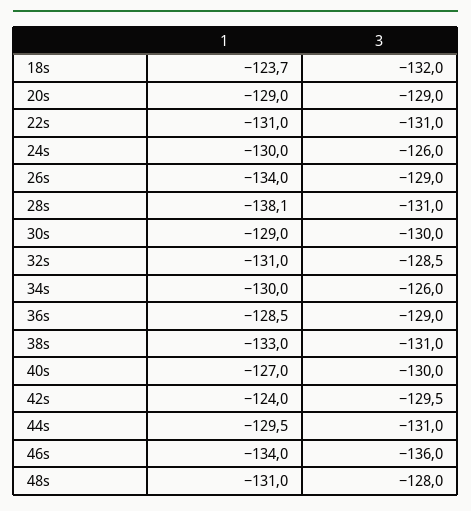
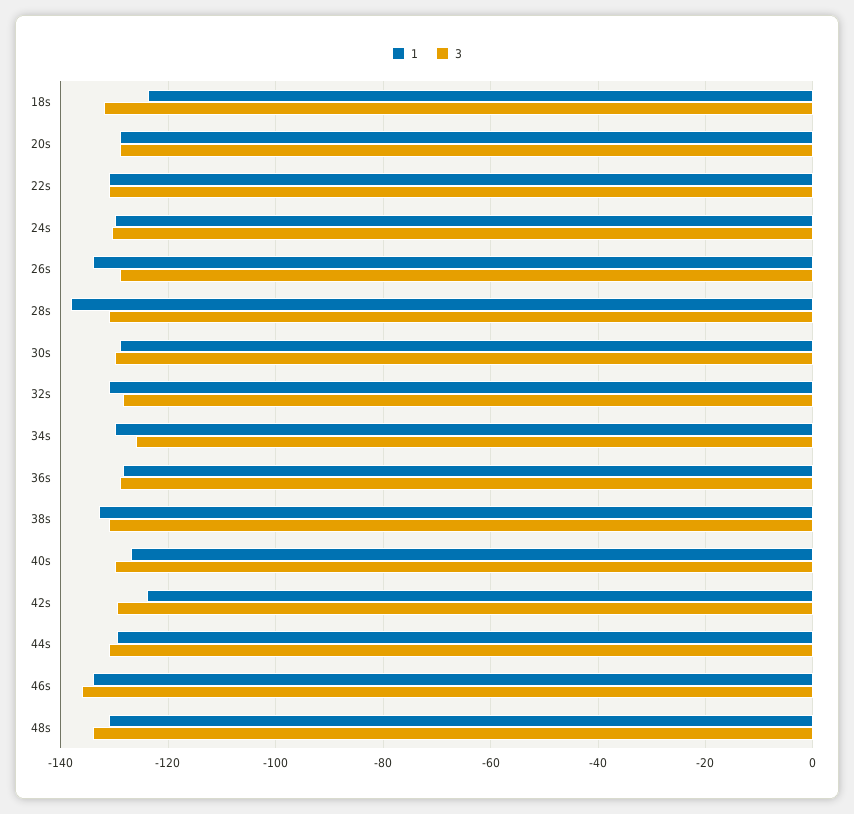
  {
    "1": {
      "18s": -123.7,
      "20s": -129,
      "22s": -131,
      "24s": -130,
      "26s": -134,
      "28s": -138.1,
      "30s": -129,
      "32s": -131,
      "34s": -130,
      "36s": -128.5,
      "38s": -133,
      "40s": -127,
      "42s": -124,
      "44s": -129.5,
      "46s": -134,
      "48s": -131
    },
    "3": {
      "18s": -132,
      "20s": -129,
      "22s": -131,
-     "24s": -126,
+     "24s": -130,
      "26s": -129,
      "28s": -131,
      "30s": -130,
      "32s": -128.5,
      "34s": -126,
      "36s": -129,
      "38s": -131,
      "40s": -130,
      "42s": -129.5,
      "44s": -131,
      "46s": -136,
-     "48s": -128
+     "48s": -134
    }
  }

